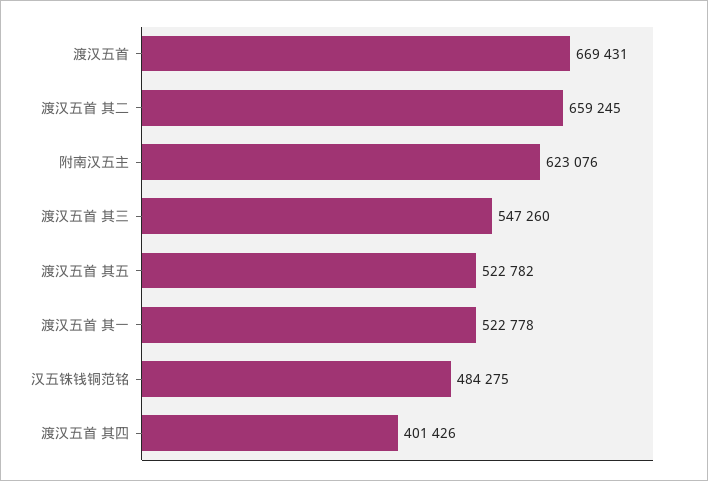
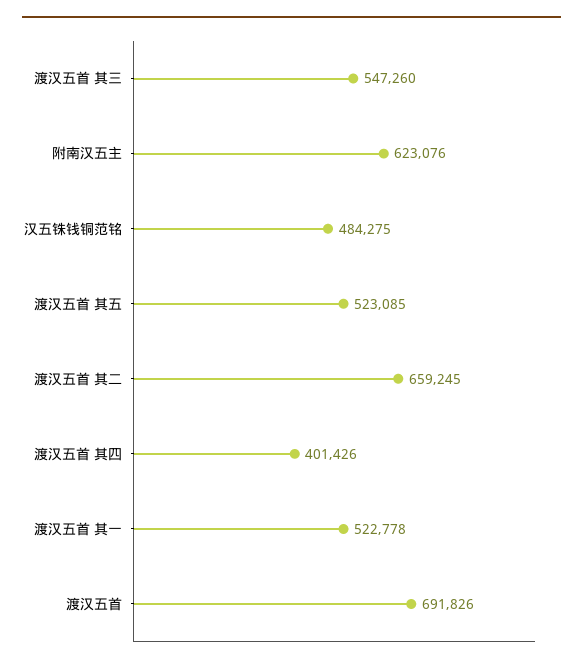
  {
-   "渡汉五首": 669431,
+   "渡汉五首": 691826,
    "渡汉五首 其二": 659245,
    "附南汉五主": 623076,
    "渡汉五首 其三": 547260,
-   "渡汉五首 其五": 522782,
+   "渡汉五首 其五": 523085,
    "渡汉五首 其一": 522778,
    "汉五铢钱铜范铭": 484275,
    "渡汉五首 其四": 401426
  }

